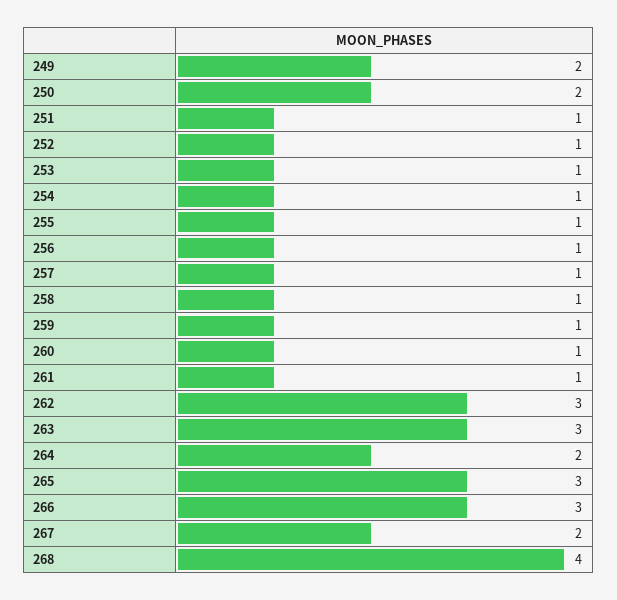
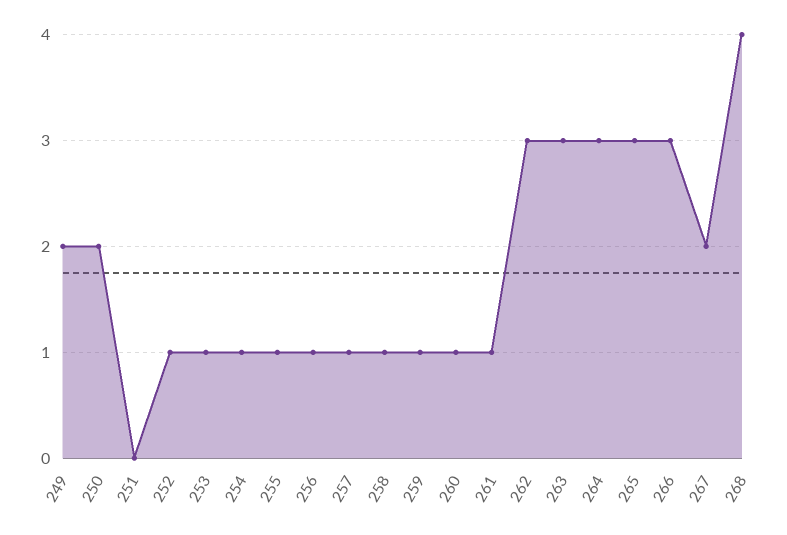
  {
    "249": 2,
    "250": 2,
-   "251": 1,
+   "251": 0,
    "252": 1,
    "253": 1,
    "254": 1,
    "255": 1,
    "256": 1,
    "257": 1,
    "258": 1,
    "259": 1,
    "260": 1,
    "261": 1,
    "262": 3,
    "263": 3,
-   "264": 2,
+   "264": 3,
    "265": 3,
    "266": 3,
    "267": 2,
    "268": 4
  }

